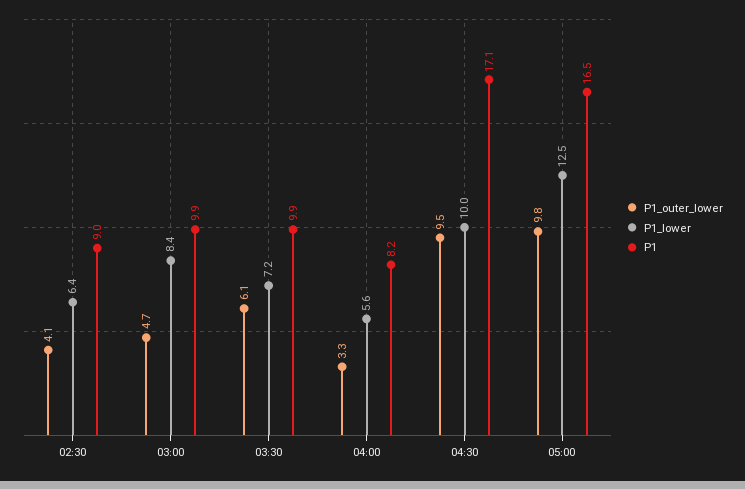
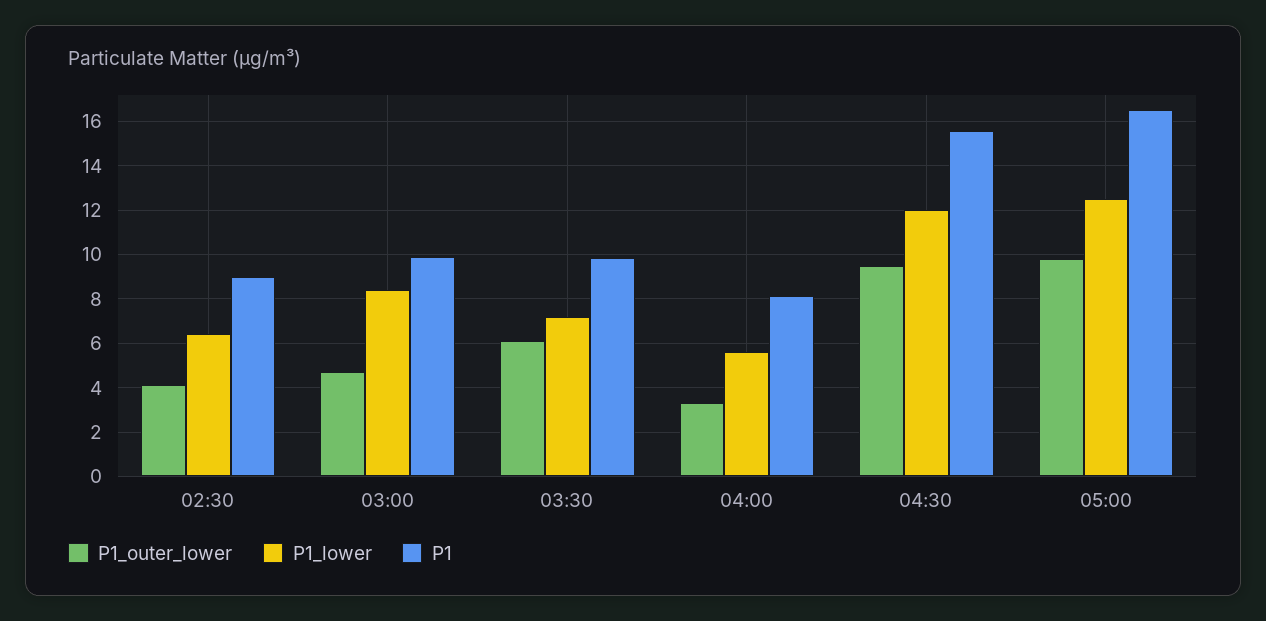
  {
    "P1_outer_lower": {
      "02:30": 4.1,
      "03:00": 4.7,
      "03:30": 6.1,
      "04:00": 3.3,
      "04:30": 9.5,
      "05:00": 9.8
    },
    "P1_lower": {
      "02:30": 6.4,
      "03:00": 8.4,
      "03:30": 7.2,
      "04:00": 5.6,
-     "04:30": 10,
+     "04:30": 12,
      "05:00": 12.5
    },
    "P1": {
      "02:30": 9,
      "03:00": 9.9,
      "03:30": 9.9,
      "04:00": 8.2,
-     "04:30": 17.1,
+     "04:30": 15.5,
      "05:00": 16.5
    }
  }

